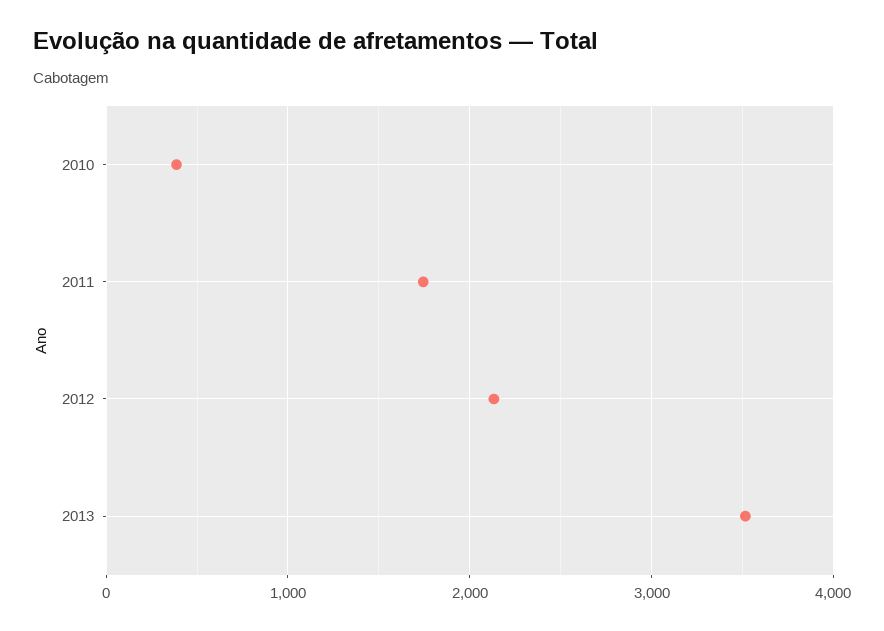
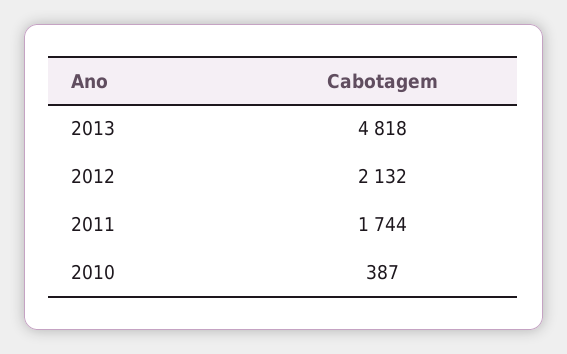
  {
    "2010": 387,
    "2011": 1744,
    "2012": 2132,
-   "2013": 3500
+   "2013": 4818
  }

